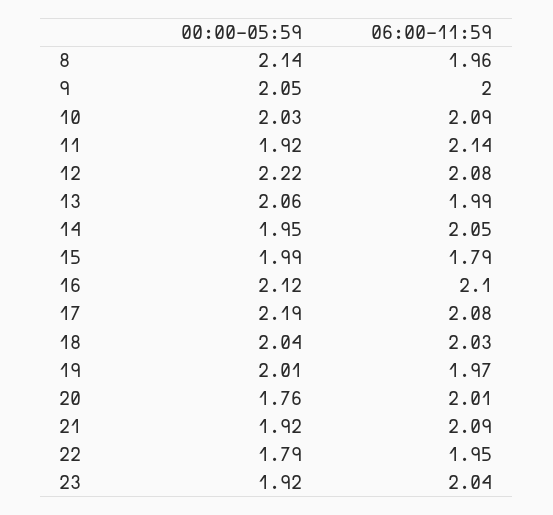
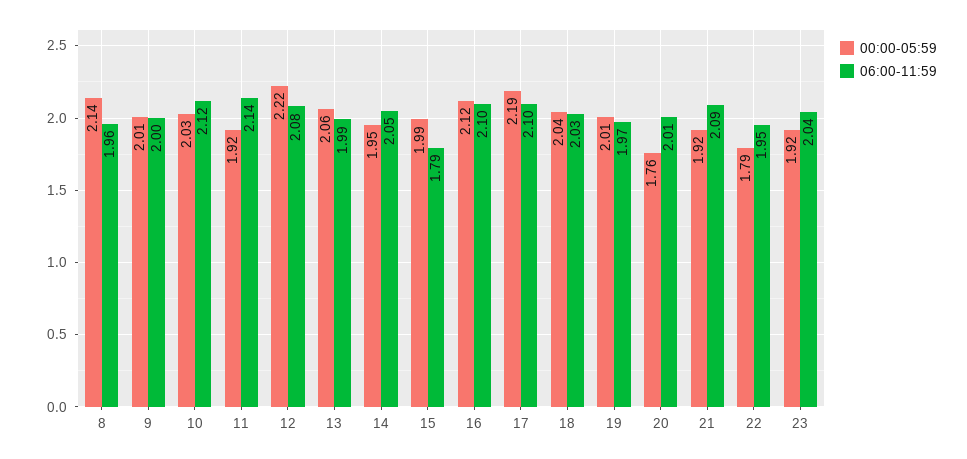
  {
    "00:00-05:59": {
      "8": 2.14,
-     "9": 2.05,
+     "9": 2.01,
      "10": 2.03,
      "11": 1.92,
      "12": 2.22,
      "13": 2.06,
      "14": 1.95,
      "15": 1.99,
      "16": 2.12,
      "17": 2.19,
      "18": 2.04,
      "19": 2.01,
      "20": 1.76,
      "21": 1.92,
      "22": 1.79,
      "23": 1.92
    },
    "06:00-11:59": {
      "8": 1.96,
      "9": 2,
-     "10": 2.09,
+     "10": 2.12,
      "11": 2.14,
      "12": 2.08,
      "13": 1.99,
      "14": 2.05,
      "15": 1.79,
      "16": 2.1,
-     "17": 2.08,
+     "17": 2.1,
      "18": 2.03,
      "19": 1.97,
      "20": 2.01,
      "21": 2.09,
      "22": 1.95,
      "23": 2.04
    }
  }

